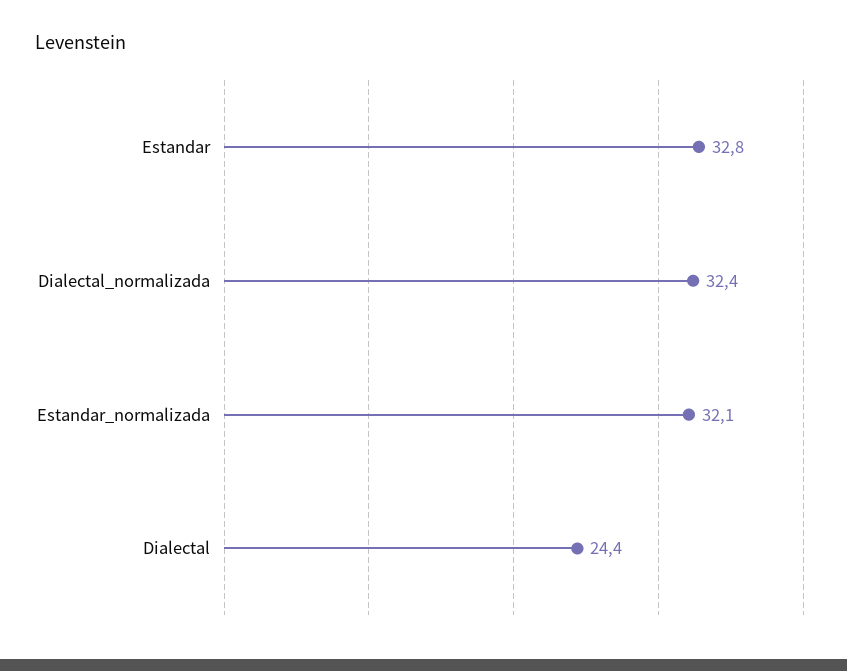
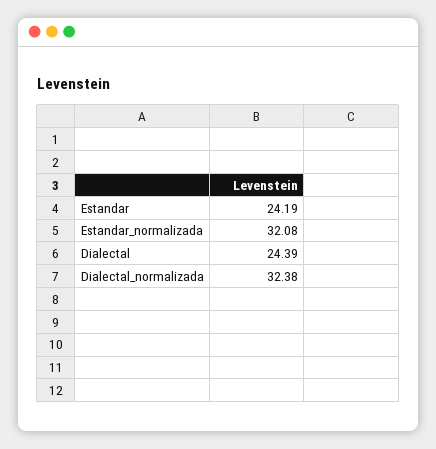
  {
-   "Estandar": 32.8,
+   "Estandar": 24.19,
    "Dialectal_normalizada": 32.38,
    "Estandar_normalizada": 32.08,
    "Dialectal": 24.39
  }

